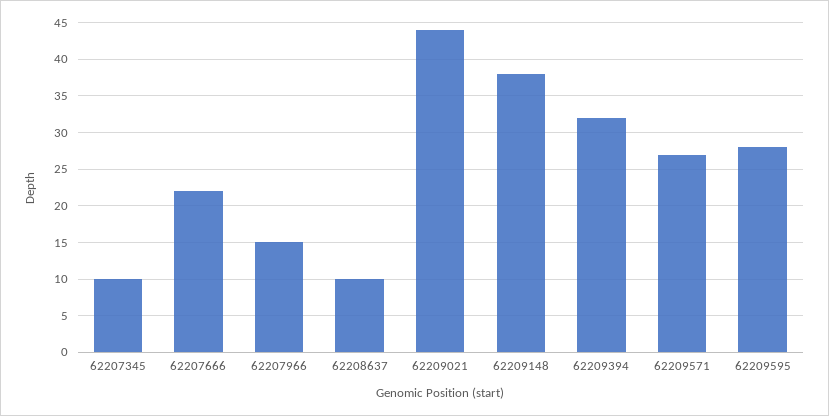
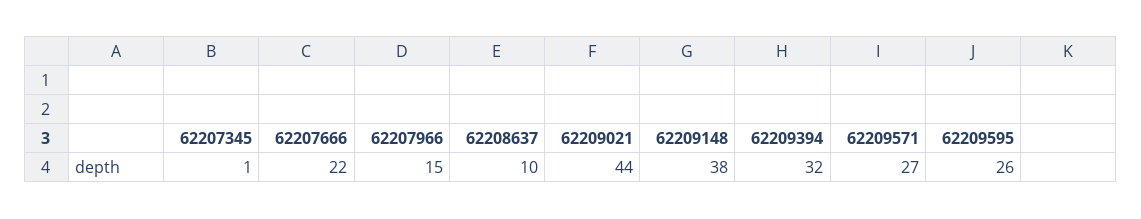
  {
-   "62207345": 10,
+   "62207345": 1,
    "62207666": 22,
    "62207966": 15,
    "62208637": 10,
    "62209021": 44,
    "62209148": 38,
    "62209394": 32,
    "62209571": 27,
-   "62209595": 28
+   "62209595": 26
  }

